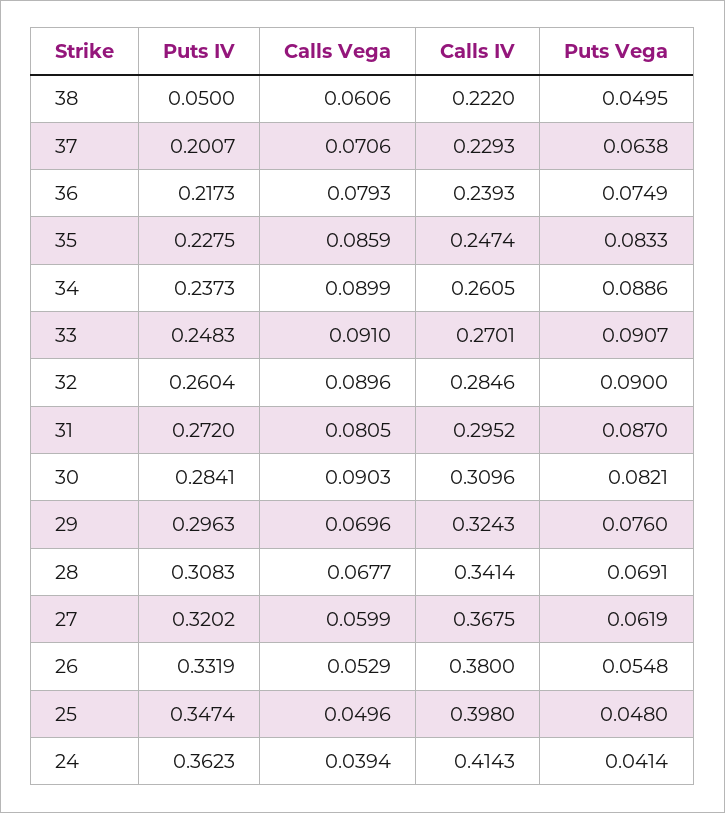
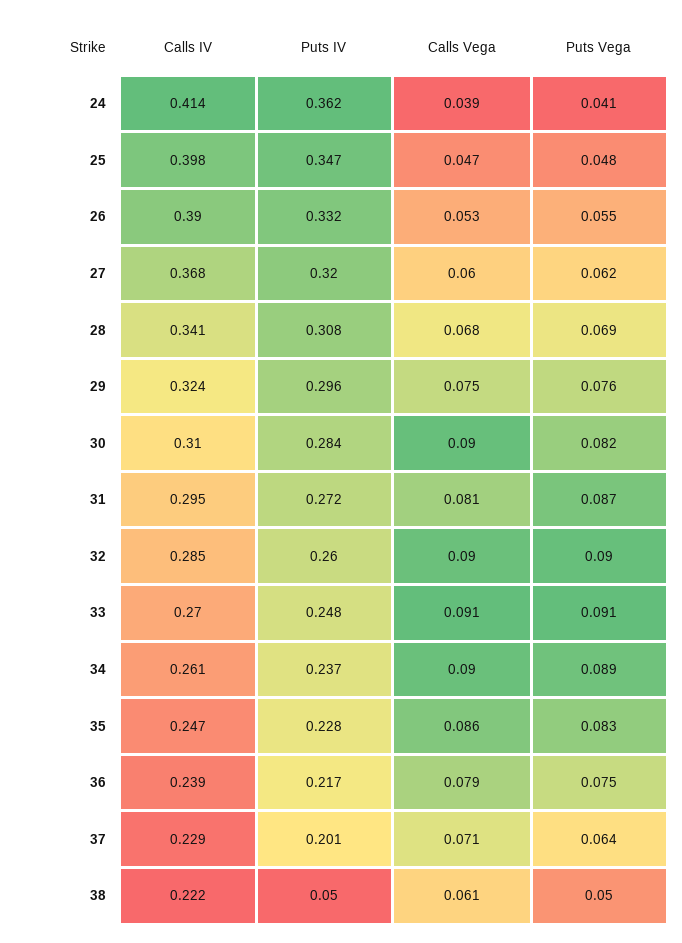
  {
    "Puts IV": {
      "38": 0.05,
      "37": 0.2007,
      "36": 0.2173,
      "35": 0.2275,
      "34": 0.2373,
      "33": 0.2483,
      "32": 0.2604,
      "31": 0.272,
      "30": 0.2841,
      "29": 0.2963,
      "28": 0.3083,
      "27": 0.3202,
      "26": 0.3319,
      "25": 0.3474,
      "24": 0.3623
    },
    "Calls Vega": {
      "38": 0.0606,
      "37": 0.0706,
      "36": 0.0793,
      "35": 0.0859,
      "34": 0.0899,
      "33": 0.091,
      "32": 0.0896,
      "31": 0.0805,
      "30": 0.0903,
-     "29": 0.0696,
+     "29": 0.075,
      "28": 0.0677,
      "27": 0.0599,
      "26": 0.0529,
-     "25": 0.0496,
+     "25": 0.047,
      "24": 0.0394
    },
    "Calls IV": {
      "38": 0.222,
      "37": 0.2293,
      "36": 0.2393,
      "35": 0.2474,
      "34": 0.2605,
      "33": 0.2701,
      "32": 0.2846,
      "31": 0.2952,
      "30": 0.3096,
      "29": 0.3243,
      "28": 0.3414,
      "27": 0.3675,
-     "26": 0.38,
+     "26": 0.39,
      "25": 0.398,
      "24": 0.4143
    },
    "Puts Vega": {
      "38": 0.0495,
      "37": 0.0638,
      "36": 0.0749,
      "35": 0.0833,
      "34": 0.0886,
      "33": 0.0907,
      "32": 0.09,
      "31": 0.087,
      "30": 0.0821,
      "29": 0.076,
      "28": 0.0691,
      "27": 0.0619,
      "26": 0.0548,
      "25": 0.048,
      "24": 0.0414
    }
  }

